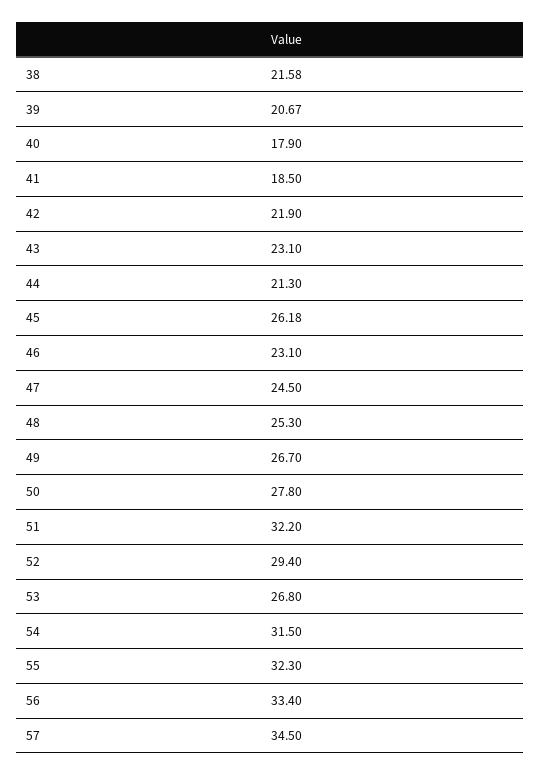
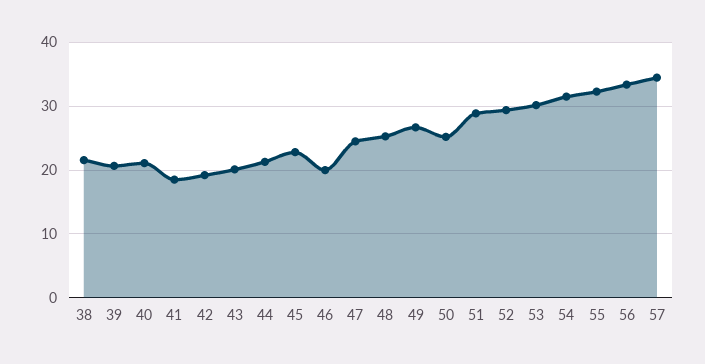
  {
    "38": 21.58,
    "39": 20.67,
-   "40": 17.9,
+   "40": 21,
    "41": 18.5,
-   "42": 21.9,
+   "42": 19,
-   "43": 23.1,
+   "43": 20,
    "44": 21.3,
-   "45": 26.18,
+   "45": 23,
-   "46": 23.1,
+   "46": 20,
    "47": 24.5,
    "48": 25.3,
    "49": 26.7,
-   "50": 27.8,
+   "50": 25,
-   "51": 32.2,
+   "51": 29,
    "52": 29.4,
-   "53": 26.8,
+   "53": 30,
    "54": 31.5,
    "55": 32.3,
    "56": 33.4,
    "57": 34.5
  }

